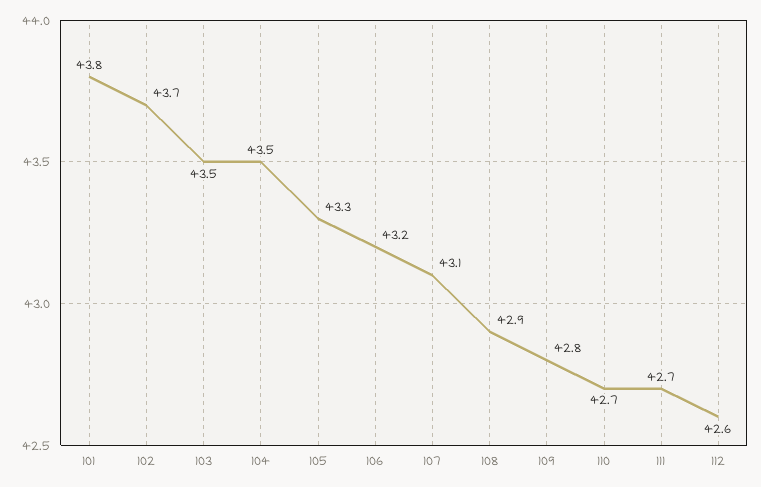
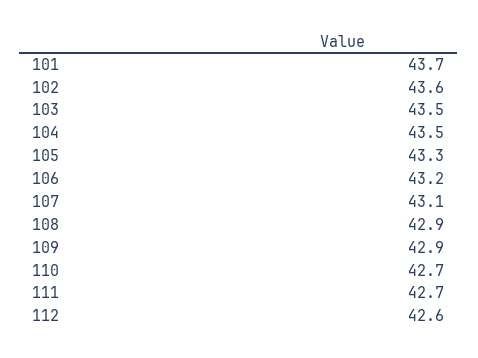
  {
-   "101": 43.8,
+   "101": 43.7,
-   "102": 43.7,
+   "102": 43.6,
    "103": 43.5,
    "104": 43.5,
    "105": 43.3,
    "106": 43.2,
    "107": 43.1,
    "108": 42.9,
-   "109": 42.8,
+   "109": 42.9,
    "110": 42.7,
    "111": 42.7,
    "112": 42.6
  }

